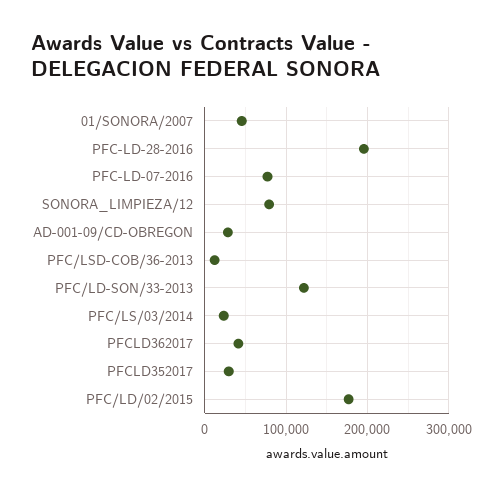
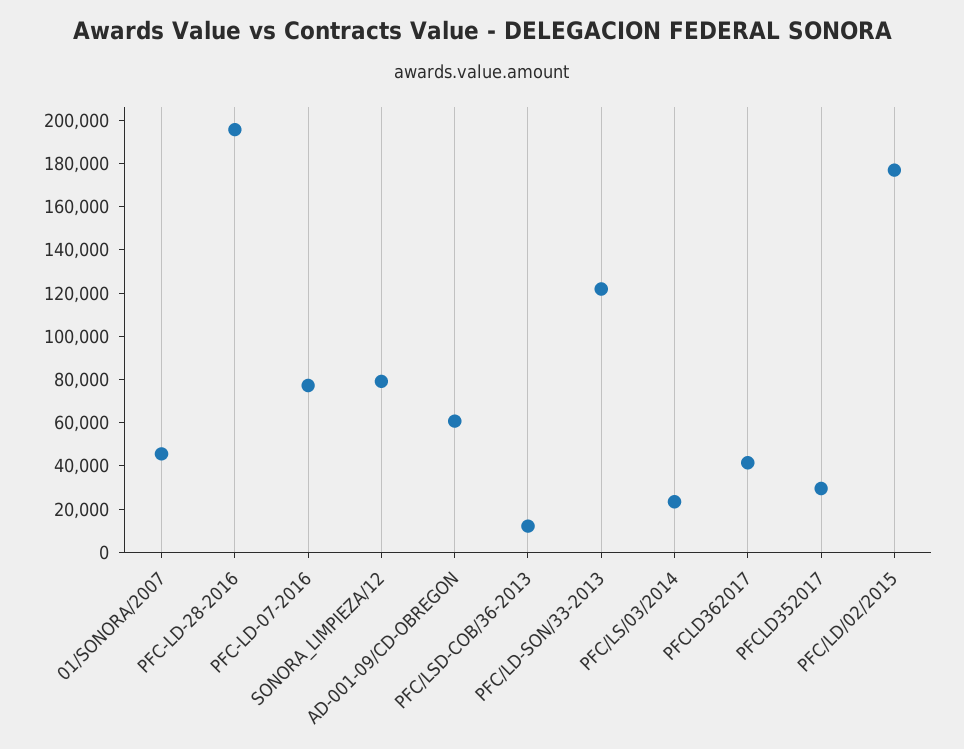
  {
    "01/SONORA/2007": 45000,
    "PFC-LD-28-2016": 195000,
    "PFC-LD-07-2016": 75000,
    "SONORA_LIMPIEZA/12": 80000,
-   "AD-001-09/CD-OBREGON": 30000,
+   "AD-001-09/CD-OBREGON": 60000,
    "PFC/LSD-COB/36-2013": 10000,
    "PFC/LD-SON/33-2013": 120000,
    "PFC/LS/03/2014": 25000,
    "PFCLD362017": 40000,
    "PFCLD352017": 30000,
    "PFC/LD/02/2015": 175000
  }

